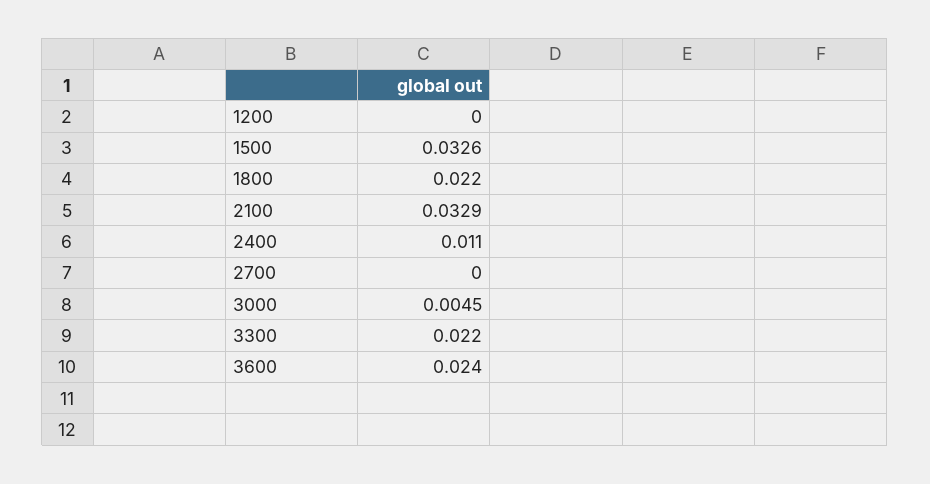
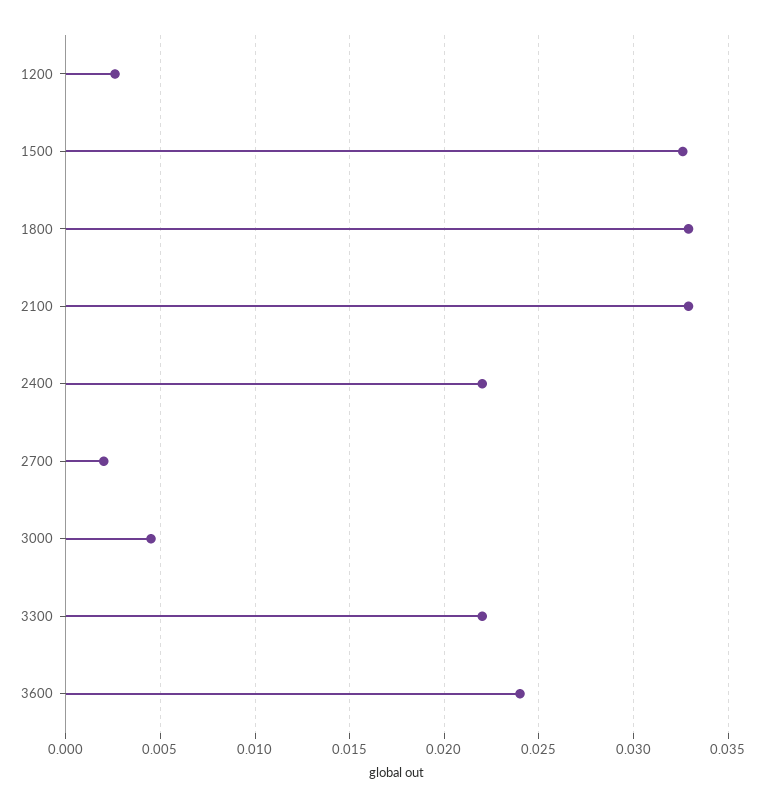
  {
-   "1200": 0,
+   "1200": 0.0025,
    "1500": 0.0326,
-   "1800": 0.022,
+   "1800": 0.033,
    "2100": 0.0329,
-   "2400": 0.011,
+   "2400": 0.022,
-   "2700": 0,
+   "2700": 0.002,
    "3000": 0.0045,
    "3300": 0.022,
    "3600": 0.024
  }

